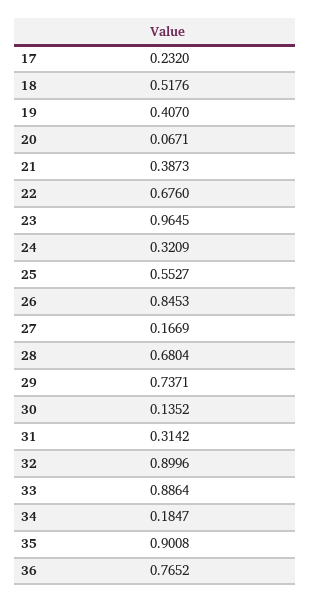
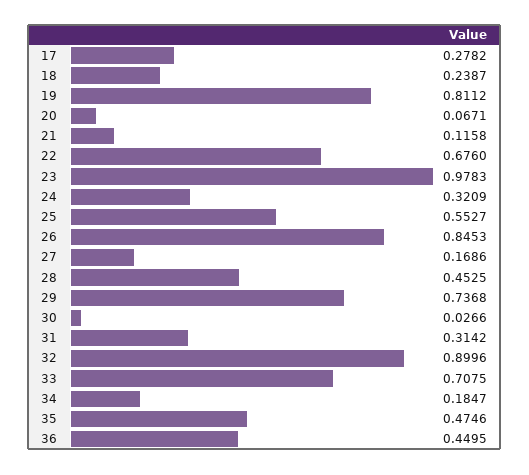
  {
-   "17": 0.232,
+   "17": 0.2782,
-   "18": 0.5176,
+   "18": 0.2387,
-   "19": 0.407,
+   "19": 0.8112,
    "20": 0.0671,
-   "21": 0.3873,
+   "21": 0.1158,
    "22": 0.676,
-   "23": 0.9645,
+   "23": 0.9783,
    "24": 0.3209,
    "25": 0.5527,
    "26": 0.8453,
-   "27": 0.1669,
+   "27": 0.1686,
-   "28": 0.6804,
+   "28": 0.4525,
-   "29": 0.7371,
+   "29": 0.7368,
-   "30": 0.1352,
+   "30": 0.0266,
    "31": 0.3142,
    "32": 0.8996,
-   "33": 0.8864,
+   "33": 0.7075,
    "34": 0.1847,
-   "35": 0.9008,
+   "35": 0.4746,
-   "36": 0.7652
+   "36": 0.4495
  }

